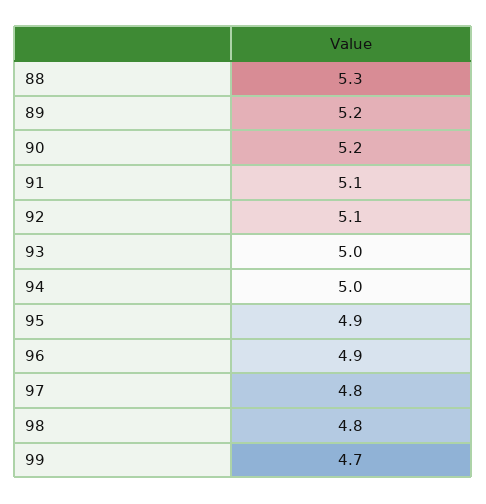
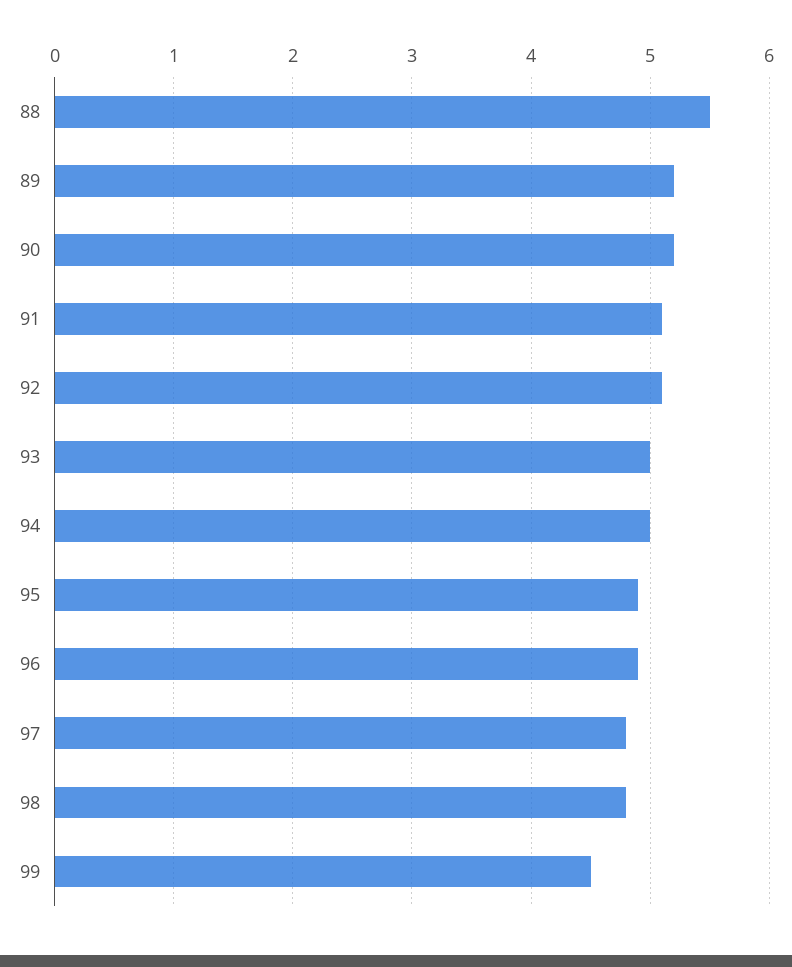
  {
-   "88": 5.3,
+   "88": 5.5,
    "89": 5.2,
    "90": 5.2,
    "91": 5.1,
    "92": 5.1,
    "93": 5,
    "94": 5,
    "95": 4.9,
    "96": 4.9,
    "97": 4.8,
    "98": 4.8,
-   "99": 4.7
+   "99": 4.5
  }

